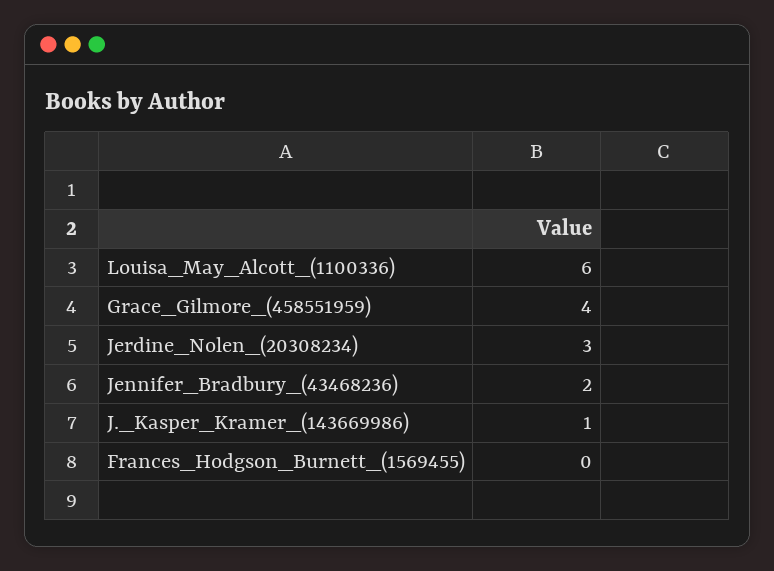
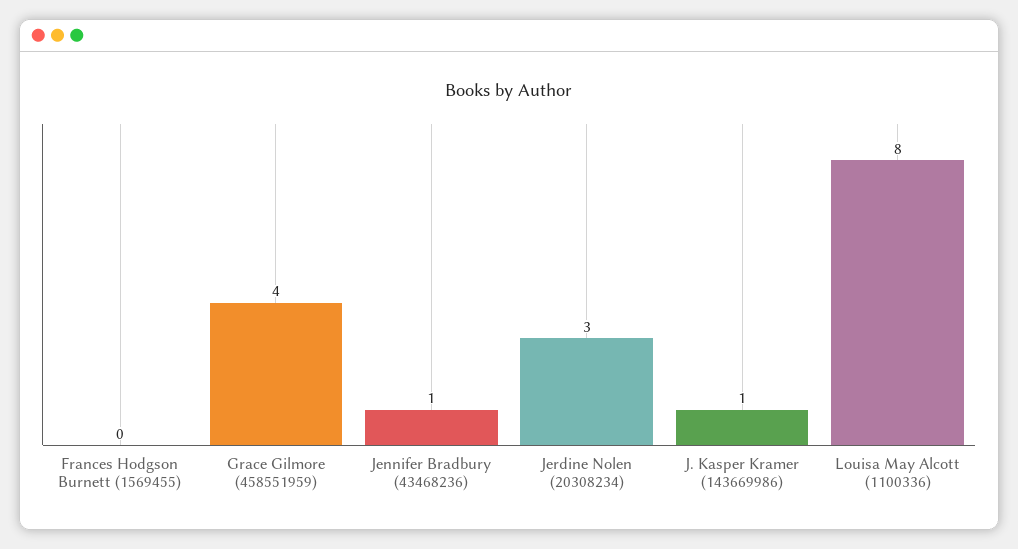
  {
-   "Louisa_May_Alcott_(1100336)": 6,
+   "Louisa_May_Alcott_(1100336)": 8,
    "Grace_Gilmore_(458551959)": 4,
    "Jerdine_Nolen_(20308234)": 3,
-   "Jennifer_Bradbury_(43468236)": 2,
+   "Jennifer_Bradbury_(43468236)": 1,
    "J._Kasper_Kramer_(143669986)": 1,
    "Frances_Hodgson_Burnett_(1569455)": 0
  }

